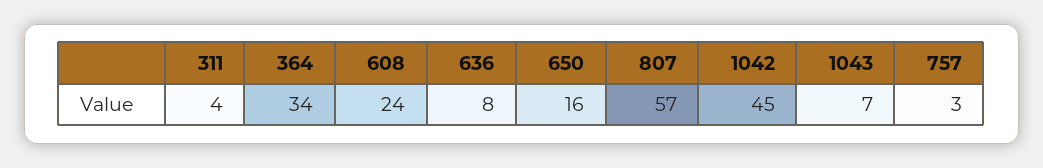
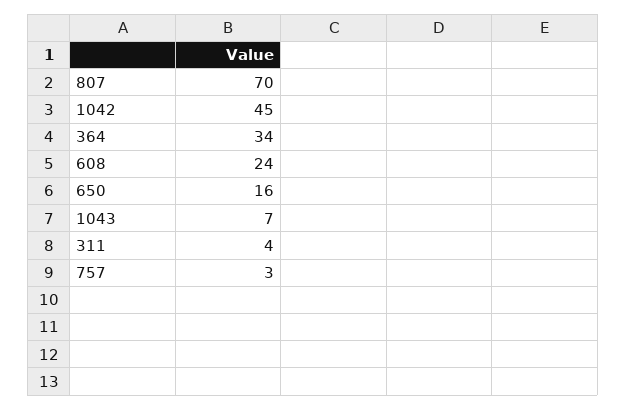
  {
    "311": 4,
    "364": 34,
    "608": 24,
-   "636": 8,
    "650": 16,
-   "807": 57,
+   "807": 70,
    "1042": 45,
    "1043": 7,
    "757": 3
  }

